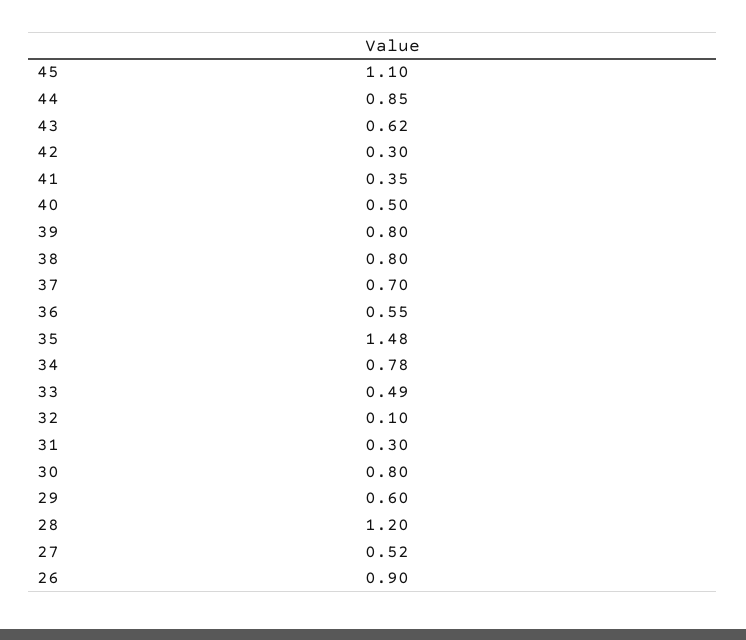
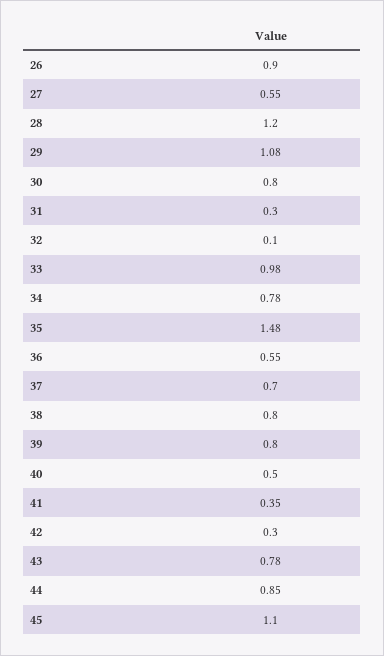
  {
    "45": 1.1,
    "44": 0.85,
-   "43": 0.62,
+   "43": 0.78,
    "42": 0.3,
    "41": 0.35,
    "40": 0.5,
    "39": 0.8,
    "38": 0.8,
    "37": 0.7,
    "36": 0.55,
    "35": 1.48,
    "34": 0.78,
-   "33": 0.49,
+   "33": 0.98,
    "32": 0.1,
    "31": 0.3,
    "30": 0.8,
-   "29": 0.6,
+   "29": 1.08,
    "28": 1.2,
-   "27": 0.52,
+   "27": 0.55,
    "26": 0.9
  }

